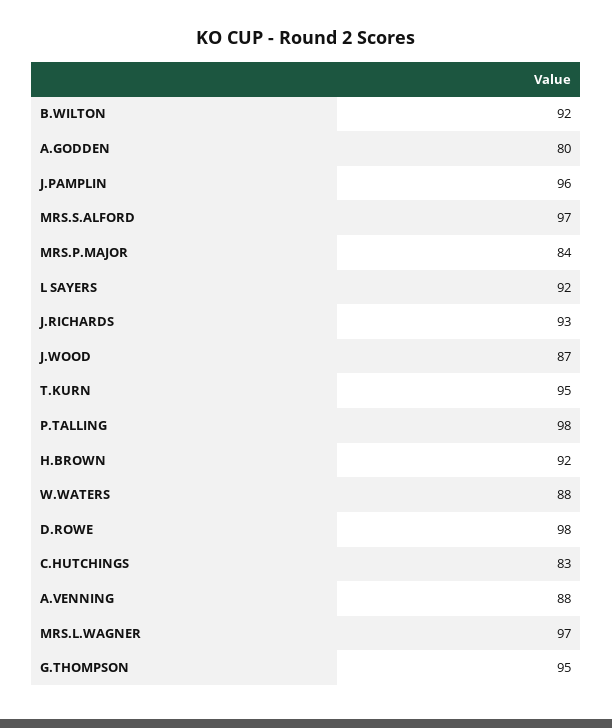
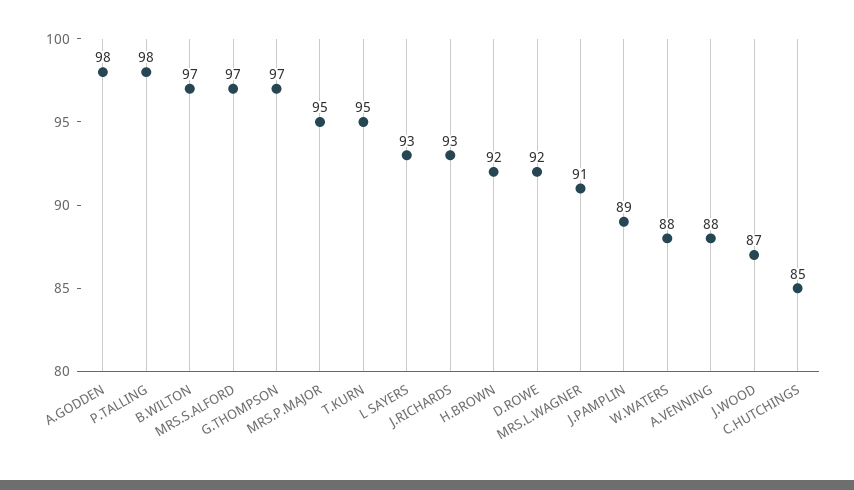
  {
-   "B.WILTON": 92,
+   "B.WILTON": 97,
-   "A.GODDEN": 80,
+   "A.GODDEN": 98,
-   "J.PAMPLIN": 96,
+   "J.PAMPLIN": 89,
    "MRS.S.ALFORD": 97,
-   "MRS.P.MAJOR": 84,
+   "MRS.P.MAJOR": 95,
-   "L SAYERS": 92,
+   "L SAYERS": 93,
    "J.RICHARDS": 93,
    "J.WOOD": 87,
    "T.KURN": 95,
    "P.TALLING": 98,
    "H.BROWN": 92,
    "W.WATERS": 88,
-   "D.ROWE": 98,
+   "D.ROWE": 92,
-   "C.HUTCHINGS": 83,
+   "C.HUTCHINGS": 85,
    "A.VENNING": 88,
-   "MRS.L.WAGNER": 97,
+   "MRS.L.WAGNER": 91,
-   "G.THOMPSON": 95
+   "G.THOMPSON": 97
  }

